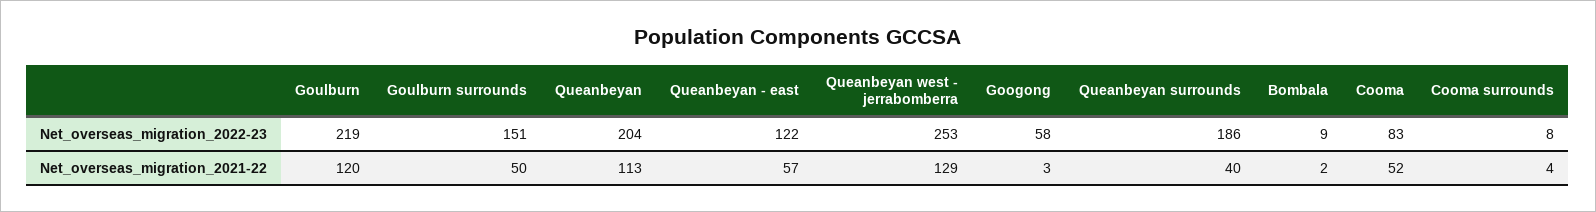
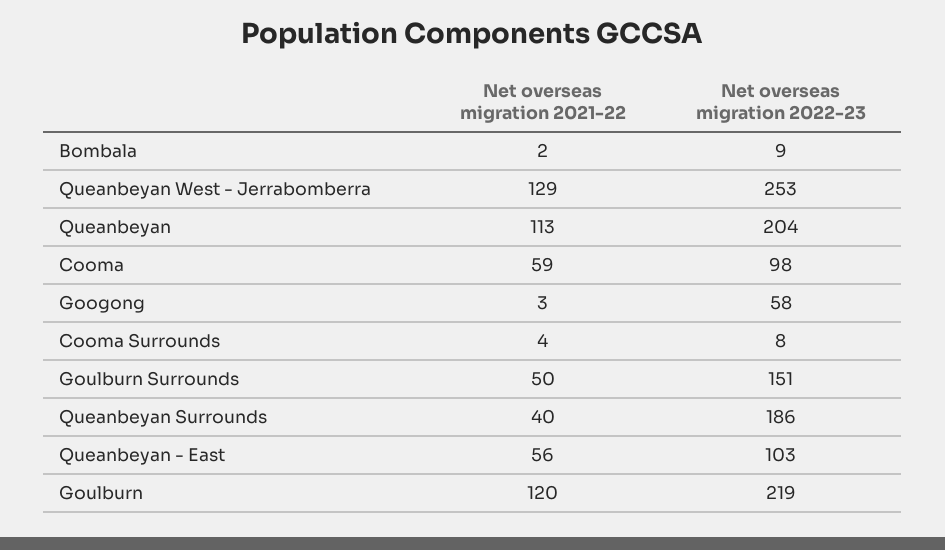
  {
    "Goulburn": {
      "Net_overseas_migration_2022-23": 219,
      "Net_overseas_migration_2021-22": 120
    },
    "Goulburn surrounds": {
      "Net_overseas_migration_2022-23": 151,
      "Net_overseas_migration_2021-22": 50
    },
    "Queanbeyan": {
      "Net_overseas_migration_2022-23": 204,
      "Net_overseas_migration_2021-22": 113
    },
    "Queanbeyan - east": {
-     "Net_overseas_migration_2022-23": 122,
+     "Net_overseas_migration_2022-23": 103,
-     "Net_overseas_migration_2021-22": 57
+     "Net_overseas_migration_2021-22": 56
    },
    "Queanbeyan west - jerrabomberra": {
      "Net_overseas_migration_2022-23": 253,
      "Net_overseas_migration_2021-22": 129
    },
    "Googong": {
      "Net_overseas_migration_2022-23": 58,
      "Net_overseas_migration_2021-22": 3
    },
    "Queanbeyan surrounds": {
      "Net_overseas_migration_2022-23": 186,
      "Net_overseas_migration_2021-22": 40
    },
    "Bombala": {
      "Net_overseas_migration_2022-23": 9,
      "Net_overseas_migration_2021-22": 2
    },
    "Cooma": {
-     "Net_overseas_migration_2022-23": 83,
+     "Net_overseas_migration_2022-23": 98,
-     "Net_overseas_migration_2021-22": 52
+     "Net_overseas_migration_2021-22": 59
    },
    "Cooma surrounds": {
      "Net_overseas_migration_2022-23": 8,
      "Net_overseas_migration_2021-22": 4
    }
  }

